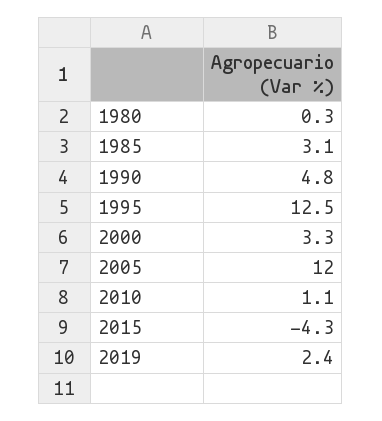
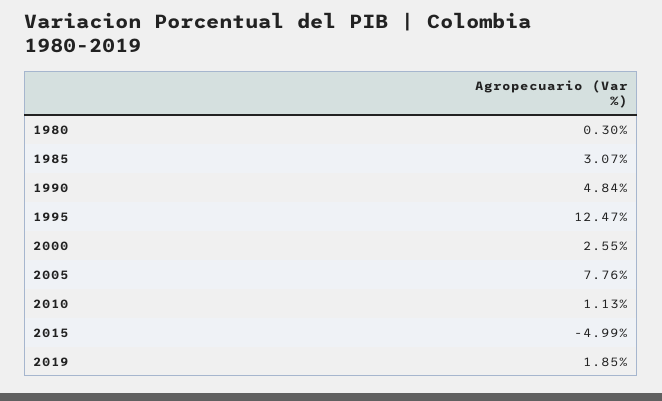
  {
    "1980": 0.3,
    "1985": 3.07,
    "1990": 4.84,
    "1995": 12.47,
-   "2000": 3.3,
+   "2000": 2.55,
-   "2005": 12,
+   "2005": 7.76,
    "2010": 1.13,
-   "2015": -4.3,
+   "2015": -4.99,
-   "2019": 2.4
+   "2019": 1.85
  }

